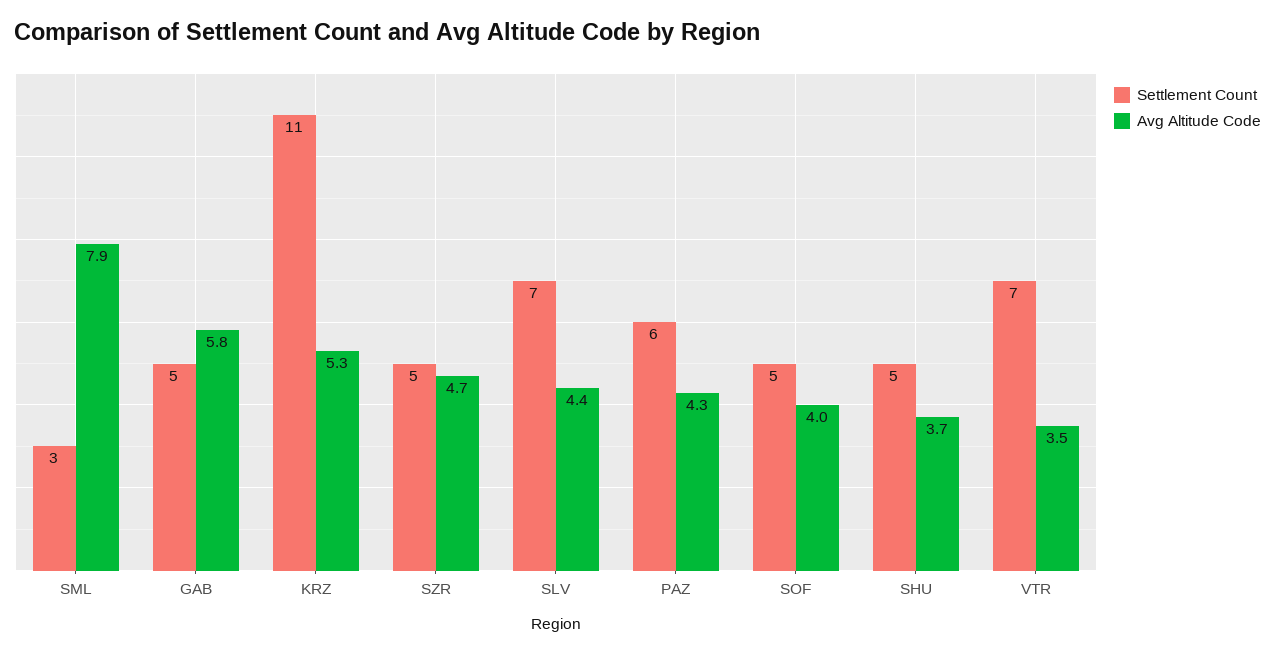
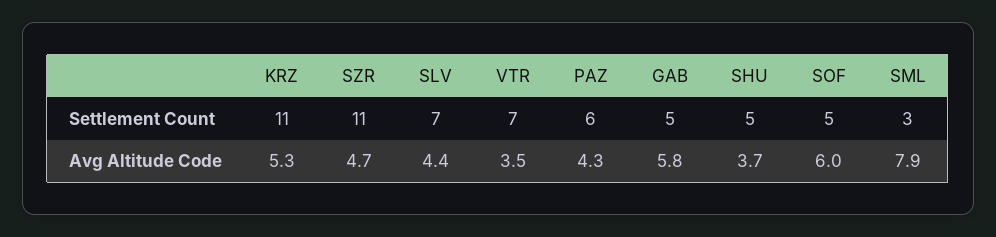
  {
    "Settlement Count": {
      "SML": 3,
      "GAB": 5,
      "KRZ": 11,
-     "SZR": 5,
+     "SZR": 11,
      "SLV": 7,
      "PAZ": 6,
      "SOF": 5,
      "SHU": 5,
      "VTR": 7
    },
    "Avg Altitude Code": {
      "SML": 7.9,
      "GAB": 5.8,
      "KRZ": 5.3,
      "SZR": 4.7,
      "SLV": 4.4,
      "PAZ": 4.3,
-     "SOF": 4,
+     "SOF": 6,
      "SHU": 3.7,
      "VTR": 3.5
    }
  }

